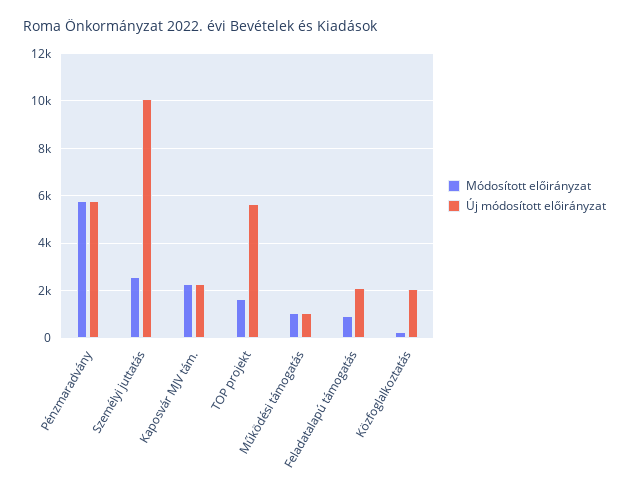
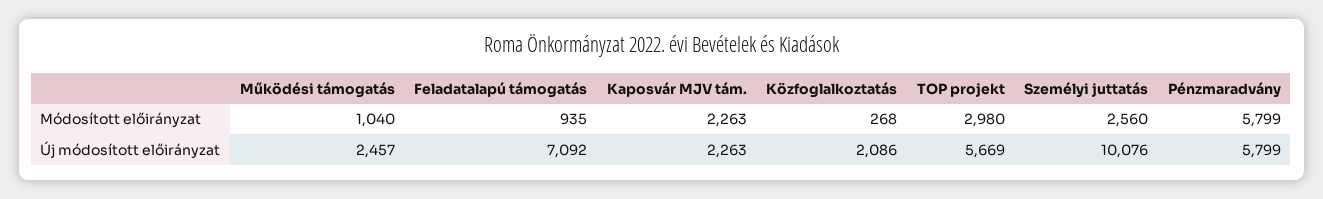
  {
    "Módosított előirányzat": {
      "Pénzmaradvány": 5799,
      "Személyi juttatás": 2560,
      "Kaposvár MJV tám.": 2263,
-     "TOP projekt": 1500,
+     "TOP projekt": 2980,
      "Működési támogatás": 1040,
      "Feladatalapú támogatás": 935,
      "Közfoglalkoztatás": 268
    },
    "Új módosított előirányzat": {
      "Pénzmaradvány": 5799,
      "Személyi juttatás": 10076,
      "Kaposvár MJV tám.": 2263,
      "TOP projekt": 5669,
-     "Működési támogatás": 1000,
+     "Működési támogatás": 2457,
-     "Feladatalapú támogatás": 2000,
+     "Feladatalapú támogatás": 7092,
      "Közfoglalkoztatás": 2086
    }
  }

